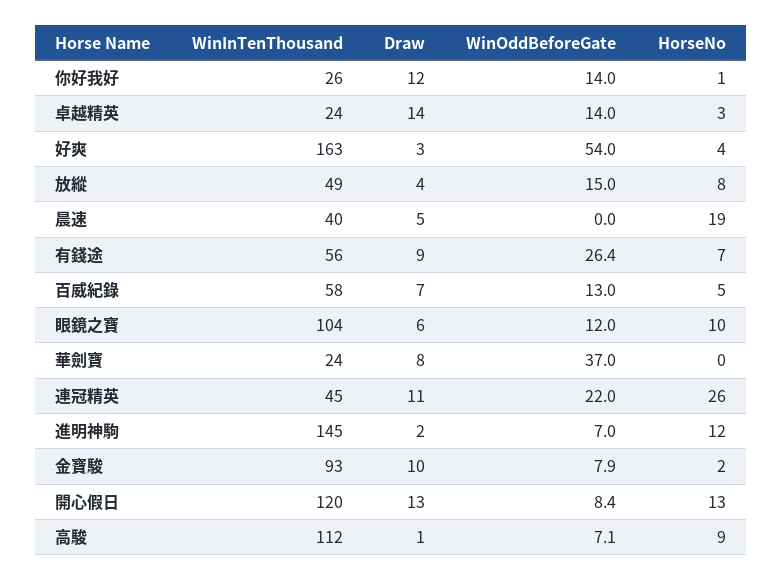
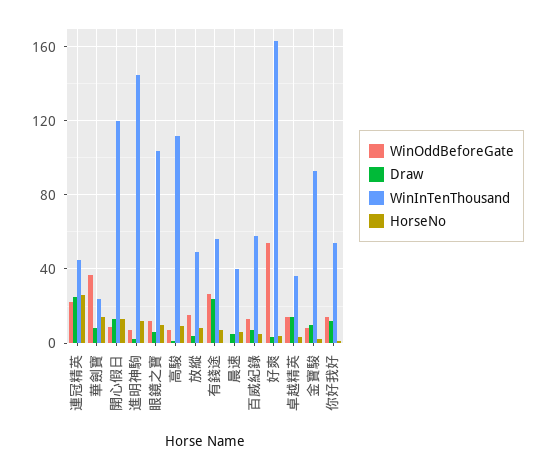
  {
    "WinInTenThousand": {
-     "你好我好": 26,
+     "你好我好": 55,
-     "卓越精英": 24,
+     "卓越精英": 35,
      "好爽": 163,
      "放縱": 49,
      "晨速": 40,
      "有錢途": 56,
      "百威紀錄": 58,
      "眼鏡之寶": 104,
      "華劍寶": 24,
      "連冠精英": 45,
      "進明神駒": 145,
      "金寶駿": 93,
      "開心假日": 120,
      "高駿": 112
    },
    "Draw": {
      "你好我好": 12,
      "卓越精英": 14,
      "好爽": 3,
      "放縱": 4,
      "晨速": 5,
-     "有錢途": 9,
+     "有錢途": 25,
      "百威紀錄": 7,
      "眼鏡之寶": 6,
      "華劍寶": 8,
-     "連冠精英": 11,
+     "連冠精英": 25,
      "進明神駒": 2,
      "金寶駿": 10,
      "開心假日": 13,
      "高駿": 1
    },
    "WinOddBeforeGate": {
      "你好我好": 14,
      "卓越精英": 14,
      "好爽": 54,
      "放縱": 15,
      "晨速": 0,
      "有錢途": 26.4,
      "百威紀錄": 13,
      "眼鏡之寶": 12,
      "華劍寶": 37,
      "連冠精英": 22,
      "進明神駒": 7,
      "金寶駿": 7.9,
      "開心假日": 8.4,
      "高駿": 7.1
    },
    "HorseNo": {
      "你好我好": 1,
      "卓越精英": 3,
      "好爽": 4,
      "放縱": 8,
-     "晨速": 19,
+     "晨速": 5,
      "有錢途": 7,
      "百威紀錄": 5,
      "眼鏡之寶": 10,
-     "華劍寶": 0,
+     "華劍寶": 15,
      "連冠精英": 26,
      "進明神駒": 12,
      "金寶駿": 2,
      "開心假日": 13,
      "高駿": 9
    }
  }

